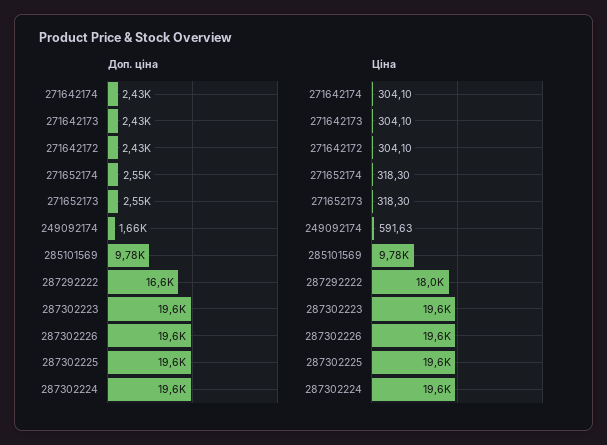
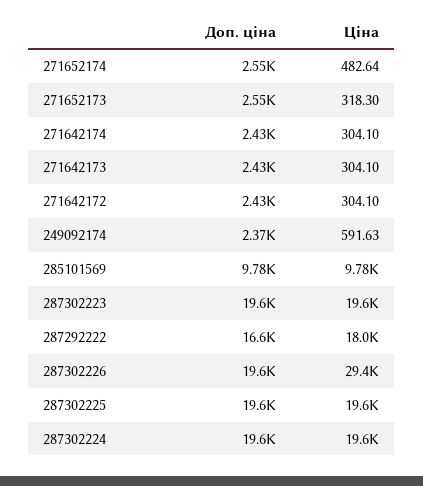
  {
    "Доп. ціна": {
      "271642174": 2430,
      "271642173": 2430,
      "271642172": 2430,
      "271652174": 2550,
      "271652173": 2550,
-     "249092174": 1660,
+     "249092174": 2370,
      "285101569": 9780,
      "287292222": 16600,
      "287302223": 19600,
      "287302226": 19600,
      "287302225": 19600,
      "287302224": 19600
    },
    "Ціна": {
      "271642174": 304.1,
      "271642173": 304.1,
      "271642172": 304.1,
-     "271652174": 318.3,
+     "271652174": 482.64,
      "271652173": 318.3,
      "249092174": 591.63,
      "285101569": 9780,
      "287292222": 18000,
      "287302223": 19600,
-     "287302226": 19600,
+     "287302226": 29400,
      "287302225": 19600,
      "287302224": 19600
    }
  }

